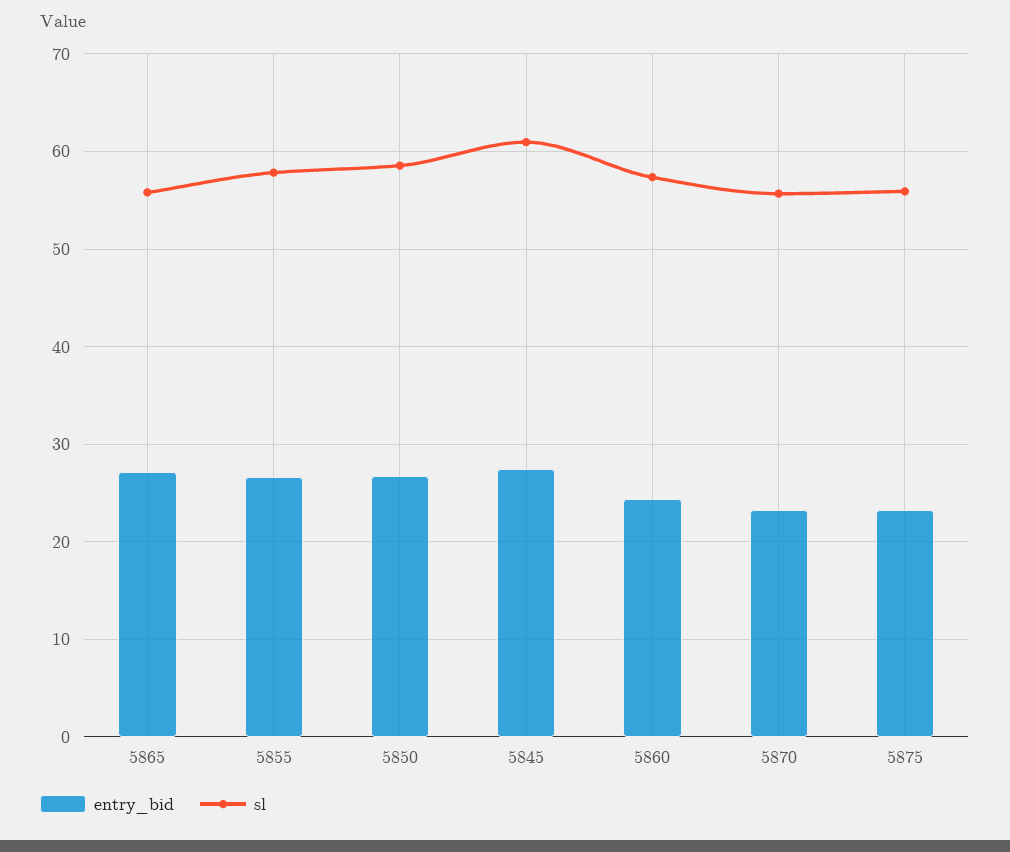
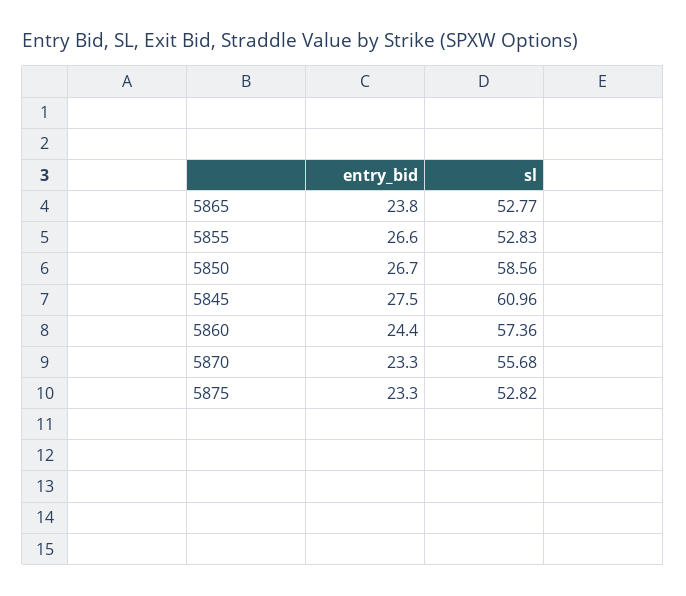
  {
    "entry_bid": {
-     "5865": 27,
+     "5865": 23.8,
      "5855": 26.6,
      "5850": 26.7,
      "5845": 27.5,
      "5860": 24.4,
      "5870": 23.3,
      "5875": 23.3
    },
    "sl": {
-     "5865": 56,
+     "5865": 52.77,
-     "5855": 58,
+     "5855": 52.83,
      "5850": 58.56,
      "5845": 60.96,
      "5860": 57.36,
      "5870": 55.68,
-     "5875": 56
+     "5875": 52.82
    }
  }

